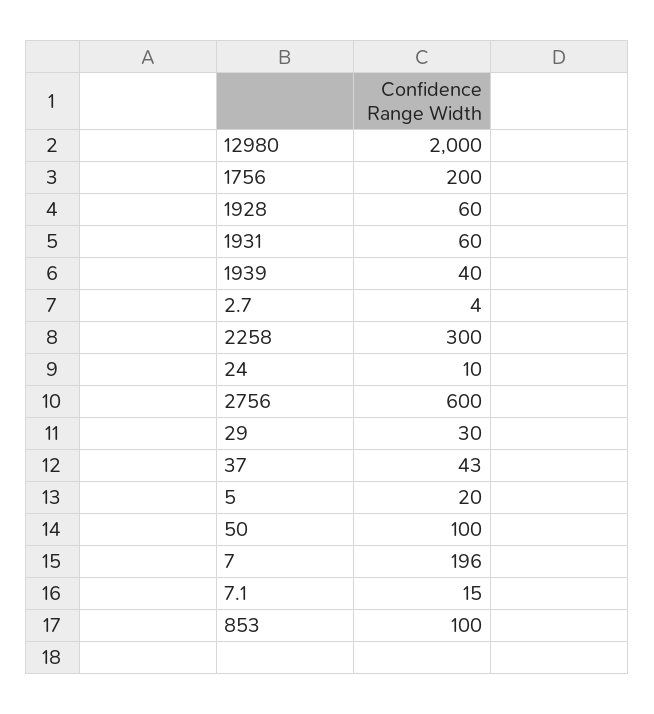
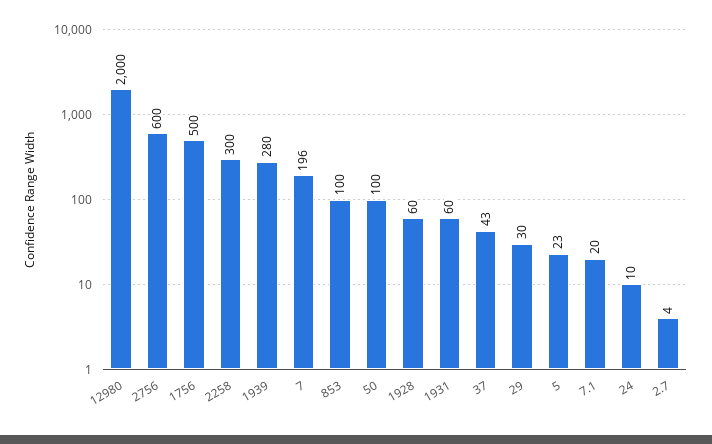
  {
    "12980": 2000,
-   "1756": 200,
+   "1756": 500,
    "1928": 60,
    "1931": 60,
-   "1939": 40,
+   "1939": 280,
    "2.7": 4,
    "2258": 300,
    "24": 10,
    "2756": 600,
    "29": 30,
    "37": 43,
-   "5": 20,
+   "5": 23,
    "50": 100,
    "7": 196,
-   "7.1": 15,
+   "7.1": 20,
    "853": 100
  }

